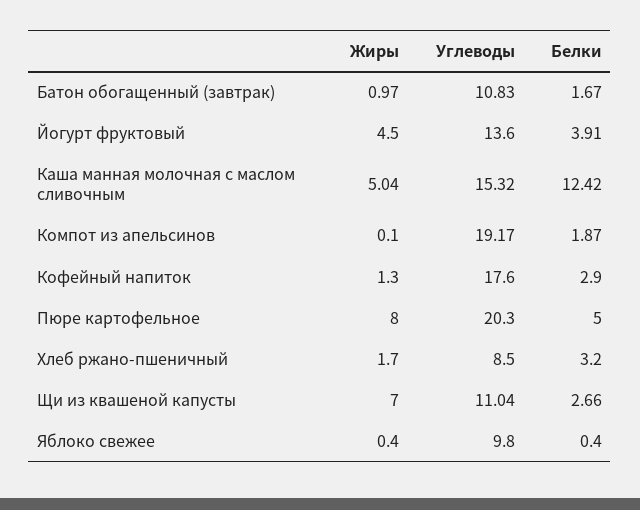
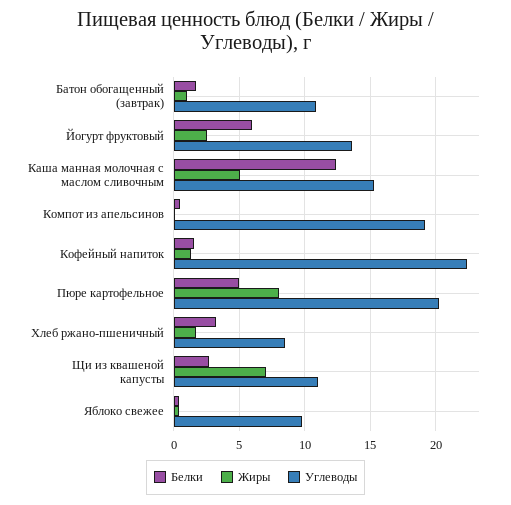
  {
    "Жиры": {
      "Батон обогащенный (завтрак)": 0.97,
-     "Йогурт фруктовый": 4.5,
+     "Йогурт фруктовый": 2.5,
      "Каша манная молочная с маслом сливочным": 5.04,
      "Компот из апельсинов": 0.1,
      "Кофейный напиток": 1.3,
      "Пюре картофельное": 8,
      "Хлеб ржано-пшеничный": 1.7,
      "Щи из квашеной капусты": 7,
      "Яблоко свежее": 0.4
    },
    "Углеводы": {
      "Батон обогащенный (завтрак)": 10.83,
      "Йогурт фруктовый": 13.6,
      "Каша манная молочная с маслом сливочным": 15.32,
      "Компот из апельсинов": 19.17,
-     "Кофейный напиток": 17.6,
+     "Кофейный напиток": 22.5,
      "Пюре картофельное": 20.3,
      "Хлеб ржано-пшеничный": 8.5,
      "Щи из квашеной капусты": 11.04,
      "Яблоко свежее": 9.8
    },
    "Белки": {
      "Батон обогащенный (завтрак)": 1.67,
-     "Йогурт фруктовый": 3.91,
+     "Йогурт фруктовый": 6,
      "Каша манная молочная с маслом сливочным": 12.42,
-     "Компот из апельсинов": 1.87,
+     "Компот из апельсинов": 0.5,
-     "Кофейный напиток": 2.9,
+     "Кофейный напиток": 1.5,
      "Пюре картофельное": 5,
      "Хлеб ржано-пшеничный": 3.2,
      "Щи из квашеной капусты": 2.66,
      "Яблоко свежее": 0.4
    }
  }

